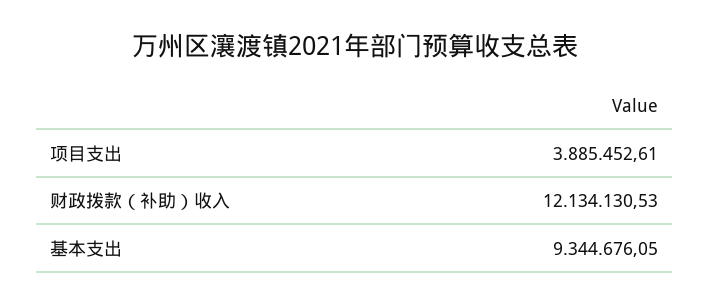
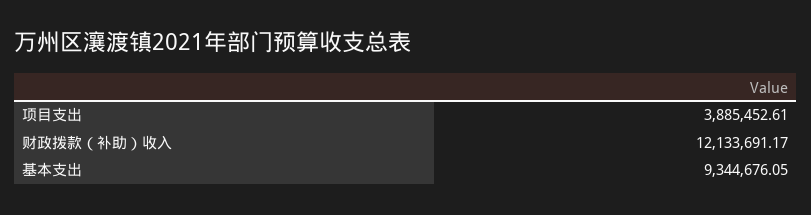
  {
    "项目支出": 3885452.61,
-   "财政拨款（补助）收入": 12134130.53,
+   "财政拨款（补助）收入": 12133691.17,
    "基本支出": 9344676.05
  }

